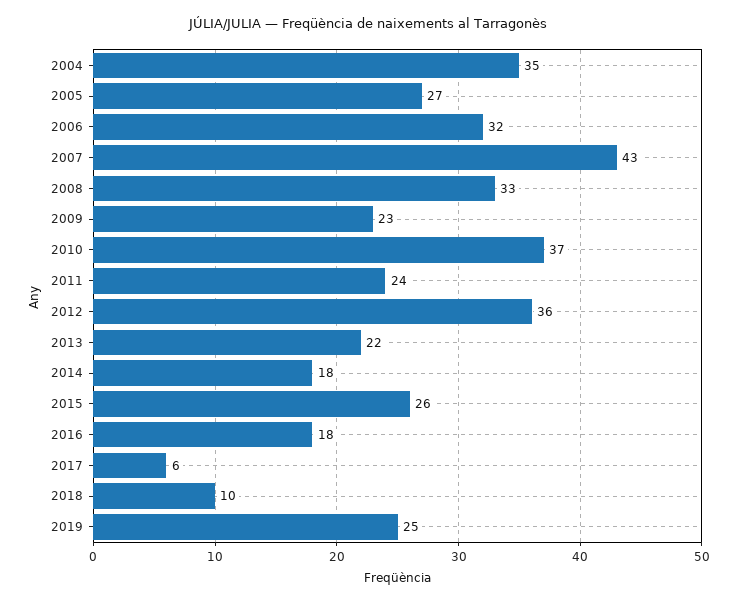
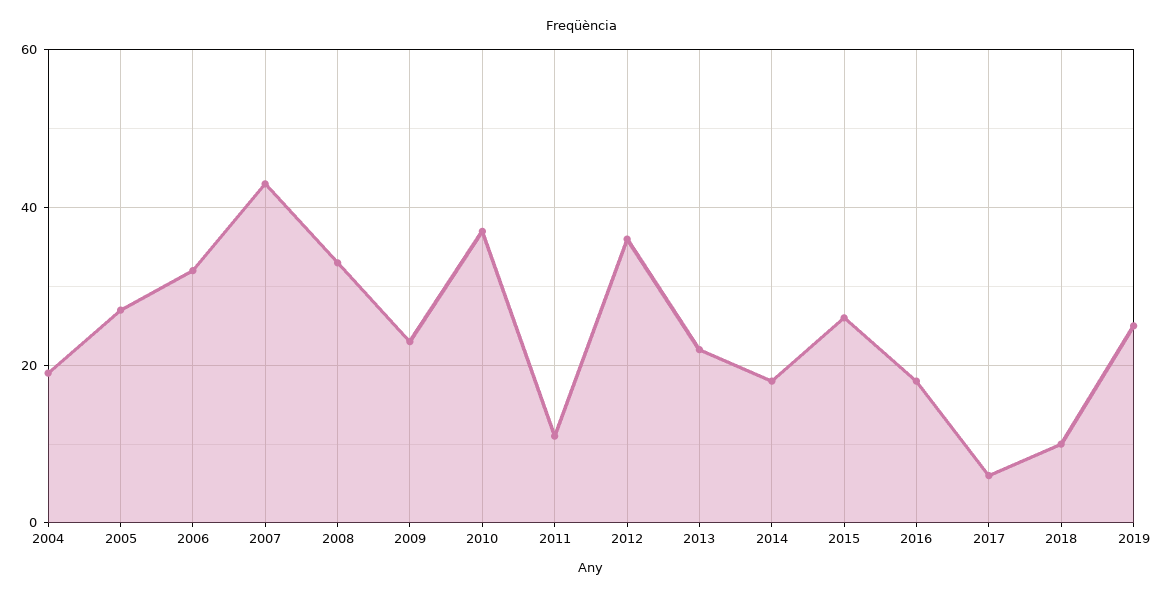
  {
-   "2004": 35,
+   "2004": 20,
    "2005": 27,
    "2006": 32,
    "2007": 43,
    "2008": 33,
    "2009": 23,
    "2010": 37,
-   "2011": 24,
+   "2011": 10,
    "2012": 36,
    "2013": 22,
    "2014": 18,
    "2015": 26,
    "2016": 18,
    "2017": 6,
    "2018": 10,
    "2019": 25
  }

